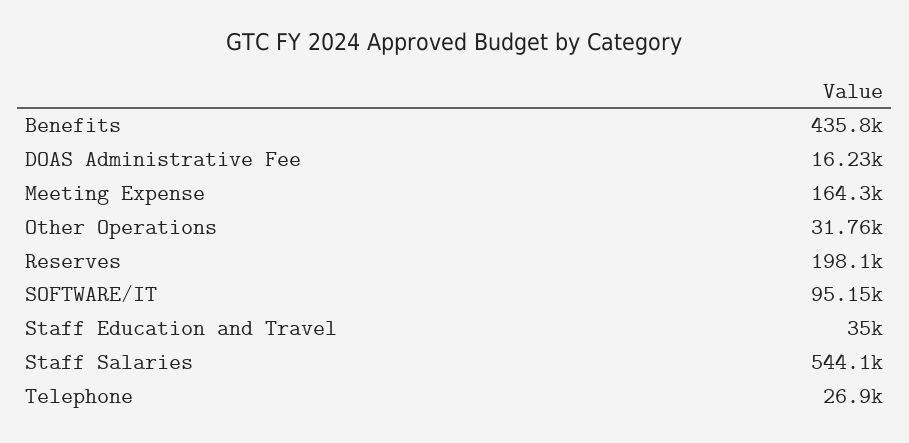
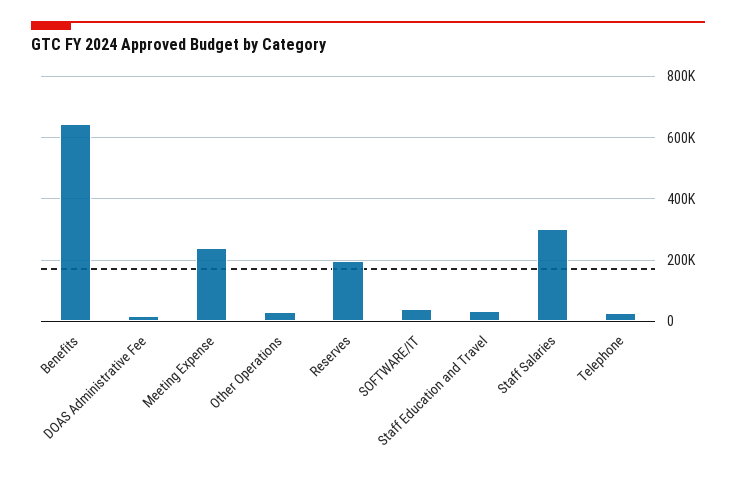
  {
-   "Benefits": 435800,
+   "Benefits": 640000,
    "DOAS Administrative Fee": 16230,
-   "Meeting Expense": 164300,
+   "Meeting Expense": 240000,
    "Other Operations": 31760,
    "Reserves": 198100,
-   "SOFTWARE/IT": 95150,
+   "SOFTWARE/IT": 40000,
    "Staff Education and Travel": 35000,
-   "Staff Salaries": 544100,
+   "Staff Salaries": 300000,
    "Telephone": 26900
  }

